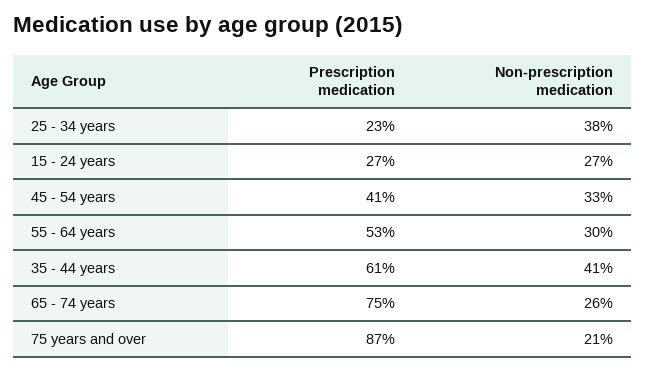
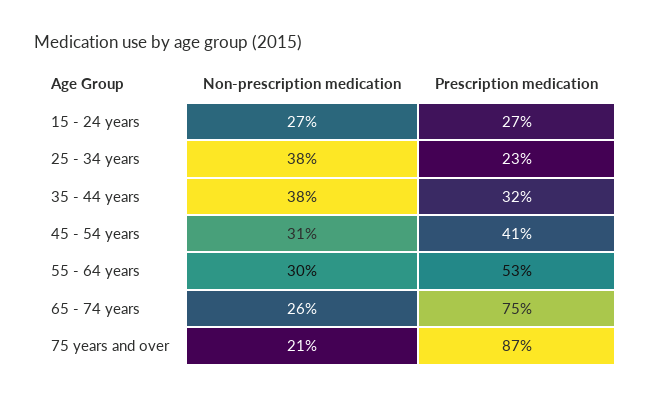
  {
    "Prescription medication": {
      "25 - 34 years": 23,
      "15 - 24 years": 27,
      "45 - 54 years": 41,
      "55 - 64 years": 53,
-     "35 - 44 years": 61,
+     "35 - 44 years": 32,
      "65 - 74 years": 75,
      "75 years and over": 87
    },
    "Non-prescription medication": {
      "25 - 34 years": 38,
      "15 - 24 years": 27,
-     "45 - 54 years": 33,
+     "45 - 54 years": 31,
      "55 - 64 years": 30,
-     "35 - 44 years": 41,
+     "35 - 44 years": 38,
      "65 - 74 years": 26,
      "75 years and over": 21
    }
  }

